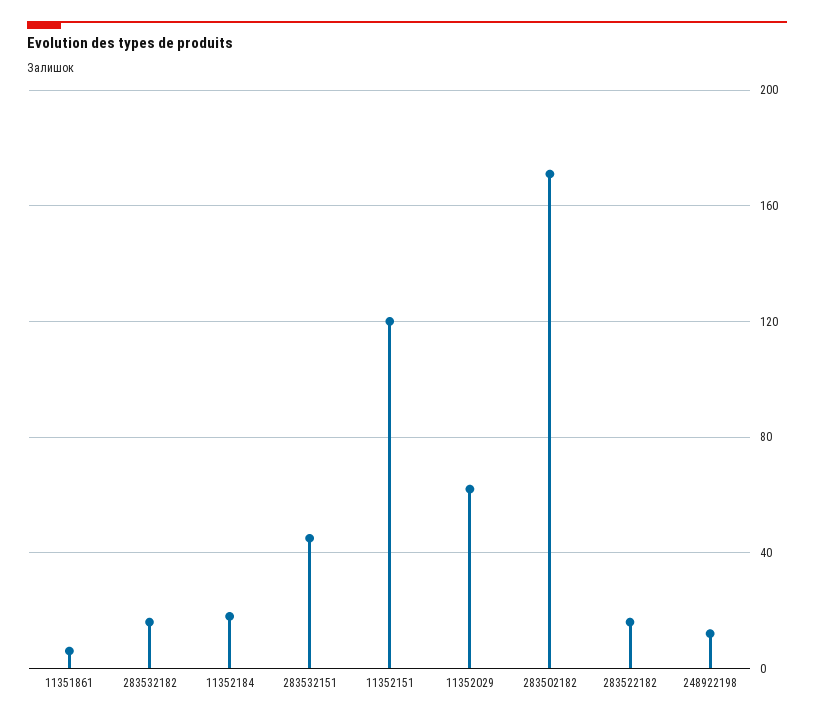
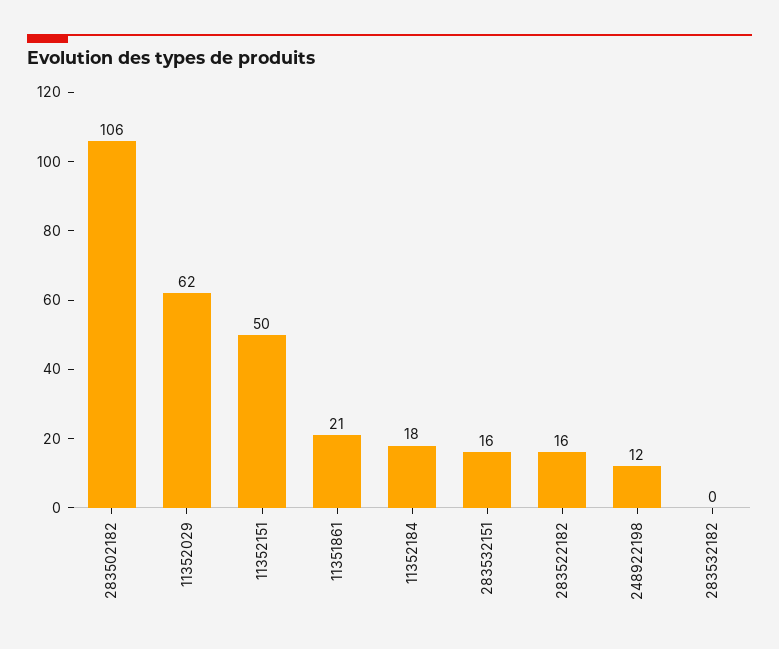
  {
-   "11351861": 5,
+   "11351861": 21,
-   "283532182": 15,
+   "283532182": 0,
    "11352184": 18,
-   "283532151": 45,
+   "283532151": 16,
-   "11352151": 120,
+   "11352151": 50,
    "11352029": 62,
-   "283502182": 170,
+   "283502182": 106,
    "283522182": 16,
    "248922198": 12
  }

